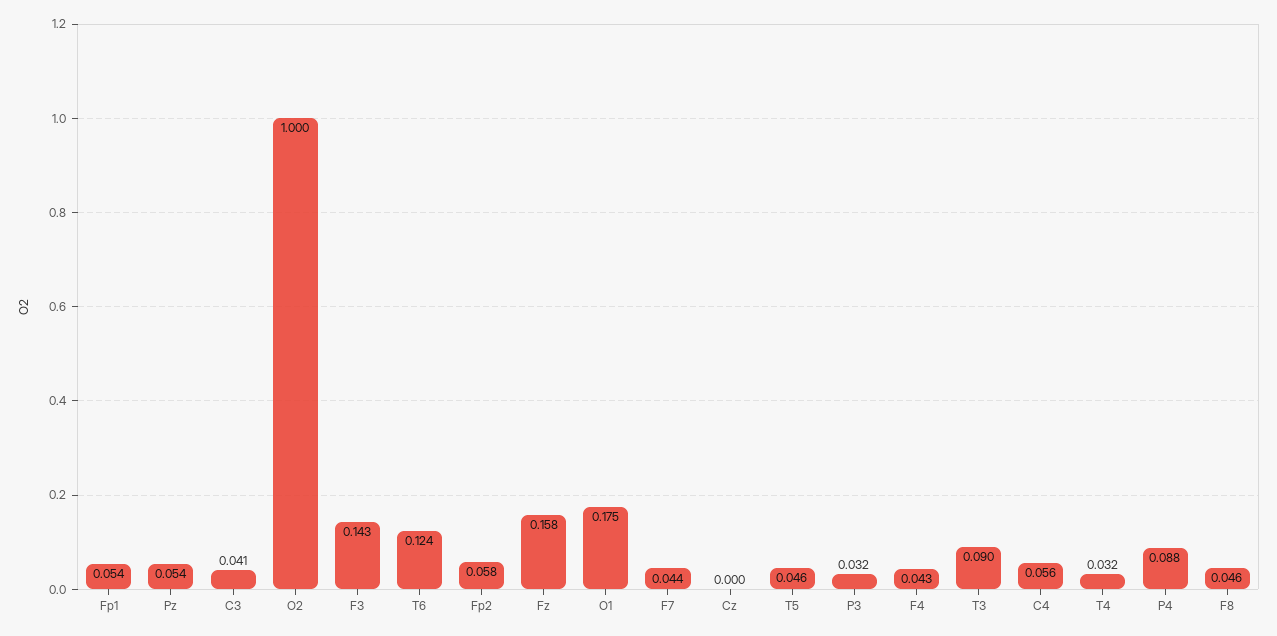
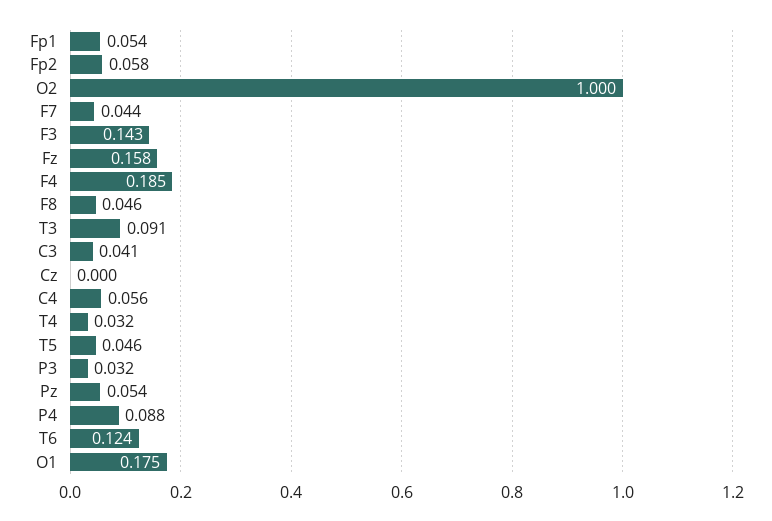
  {
    "Fp1": 0.054,
    "Pz": 0.054,
    "C3": 0.041,
    "O2": 1,
    "F3": 0.143,
    "T6": 0.124,
    "Fp2": 0.058,
    "Fz": 0.158,
    "O1": 0.175,
    "F7": 0.044,
    "Cz": 0,
    "T5": 0.046,
    "P3": 0.032,
-   "F4": 0.043,
+   "F4": 0.185,
-   "T3": 0.09,
+   "T3": 0.091,
    "C4": 0.056,
    "T4": 0.032,
    "P4": 0.088,
    "F8": 0.046
  }

